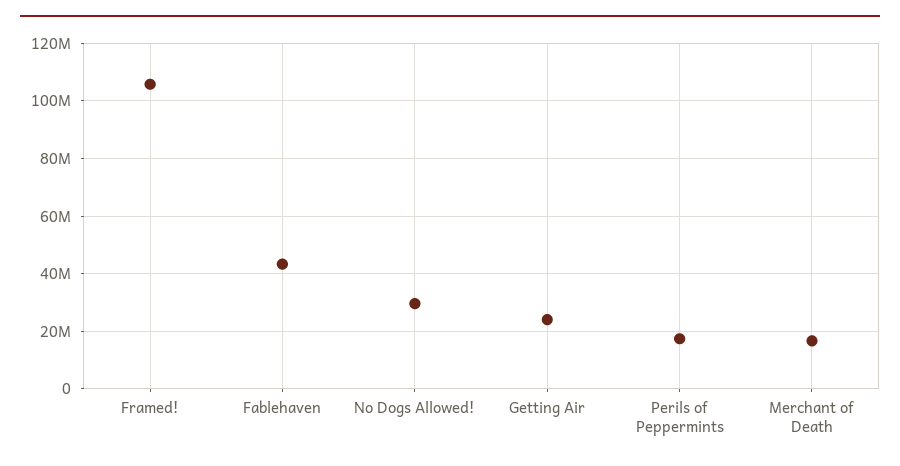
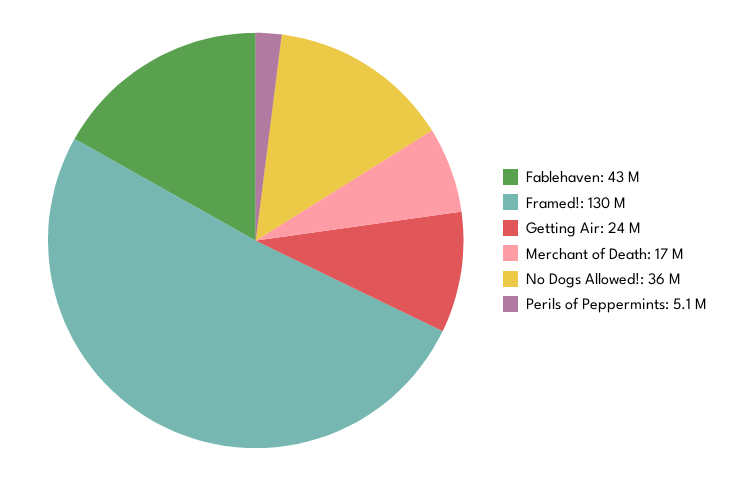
  {
-   "Framed!": 105000000,
+   "Framed!": 130000000,
    "Fablehaven": 43000000,
-   "No Dogs Allowed!": 30000000,
+   "No Dogs Allowed!": 36000000,
    "Getting Air": 24000000,
-   "Perils of Peppermints": 17500000,
+   "Perils of Peppermints": 5100000,
    "Merchant of Death": 17000000
  }

